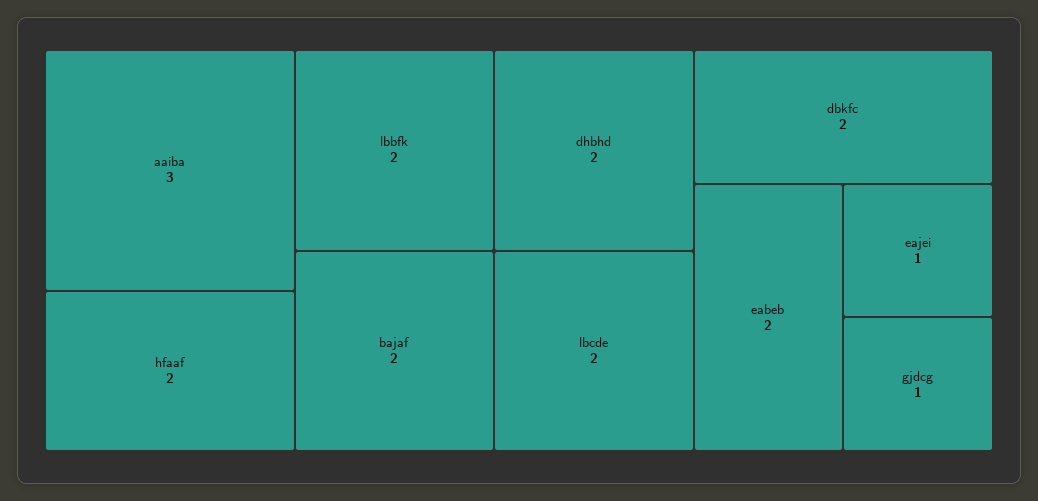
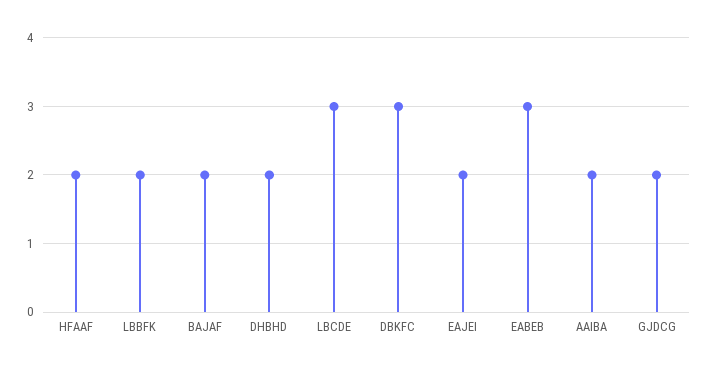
  {
-   "aaiba": 3,
+   "aaiba": 2,
    "hfaaf": 2,
    "lbbfk": 2,
    "bajaf": 2,
    "dhbhd": 2,
-   "lbcde": 2,
+   "lbcde": 3,
-   "dbkfc": 2,
+   "dbkfc": 3,
-   "eabeb": 2,
+   "eabeb": 3,
-   "eajei": 1,
+   "eajei": 2,
-   "gjdcg": 1
+   "gjdcg": 2
  }

